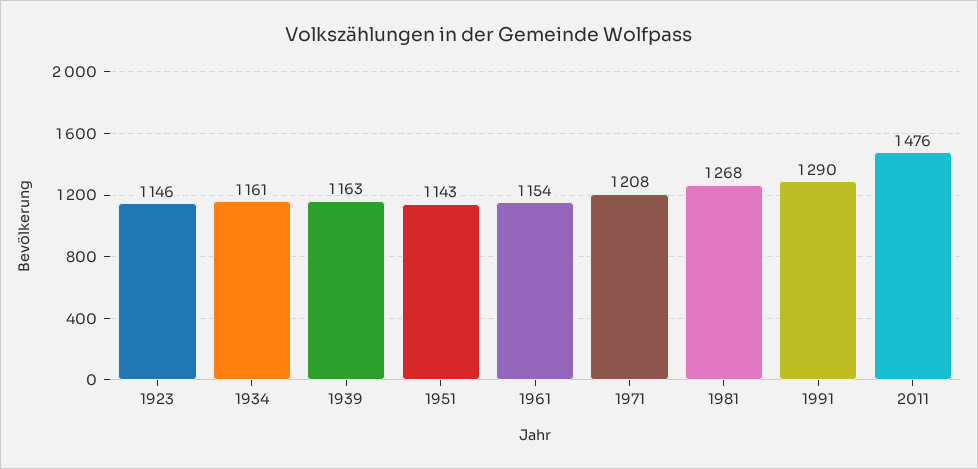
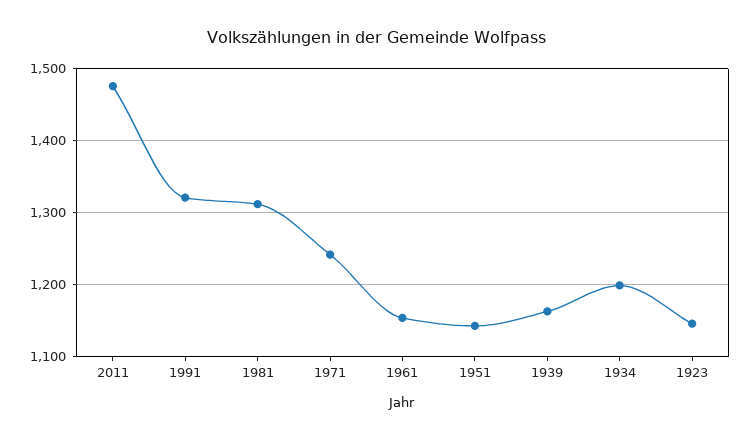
  {
    "1923": 1146,
-   "1934": 1161,
+   "1934": 1200,
    "1939": 1163,
    "1951": 1143,
    "1961": 1154,
-   "1971": 1208,
+   "1971": 1240,
-   "1981": 1268,
+   "1981": 1310,
-   "1991": 1290,
+   "1991": 1320,
    "2011": 1476
  }

